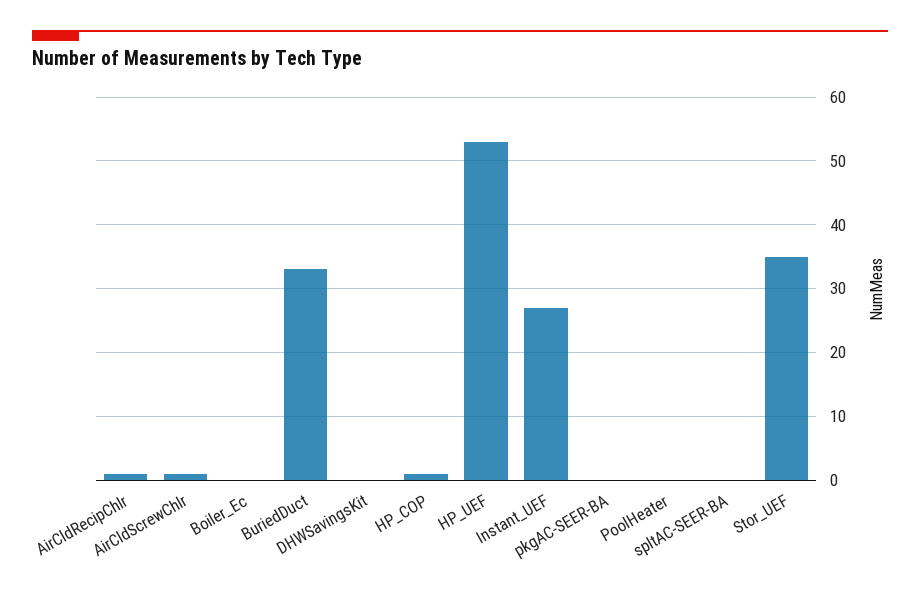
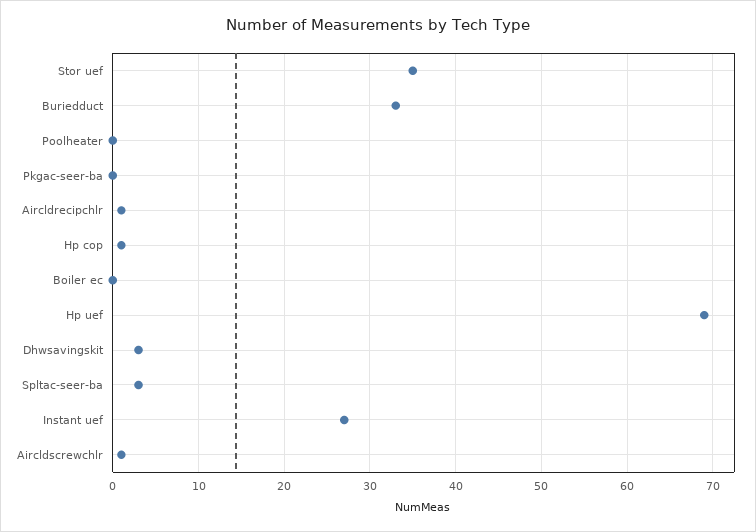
  {
    "AirCldRecipChlr": 1,
    "AirCldScrewChlr": 1,
    "Boiler_Ec": 0,
    "BuriedDuct": 33,
-   "DHWSavingsKit": 0,
+   "DHWSavingsKit": 3,
    "HP_COP": 1,
-   "HP_UEF": 53,
+   "HP_UEF": 69,
    "Instant_UEF": 27,
    "pkgAC-SEER-BA": 0,
    "PoolHeater": 0,
-   "spltAC-SEER-BA": 0,
+   "spltAC-SEER-BA": 3,
    "Stor_UEF": 35
  }

